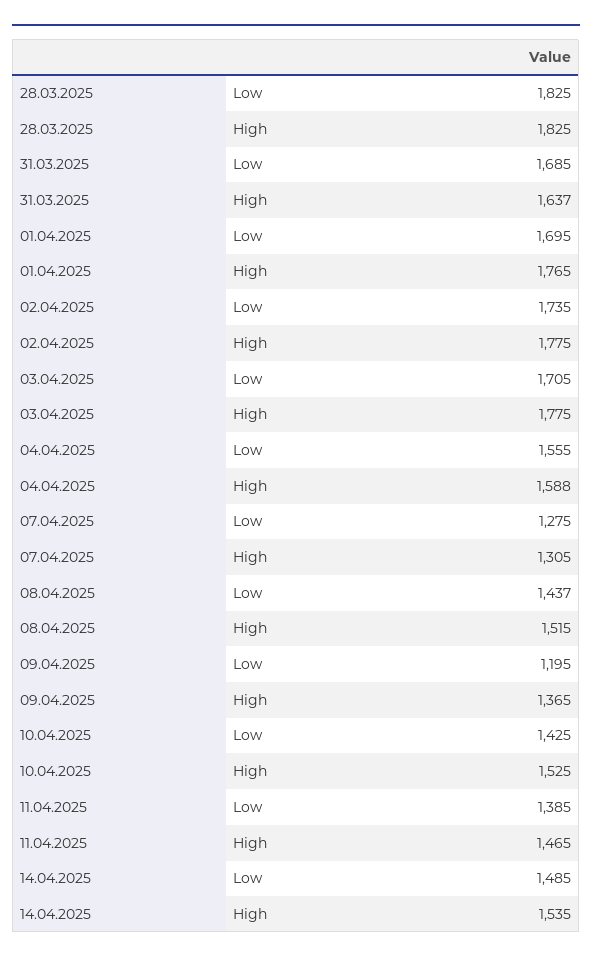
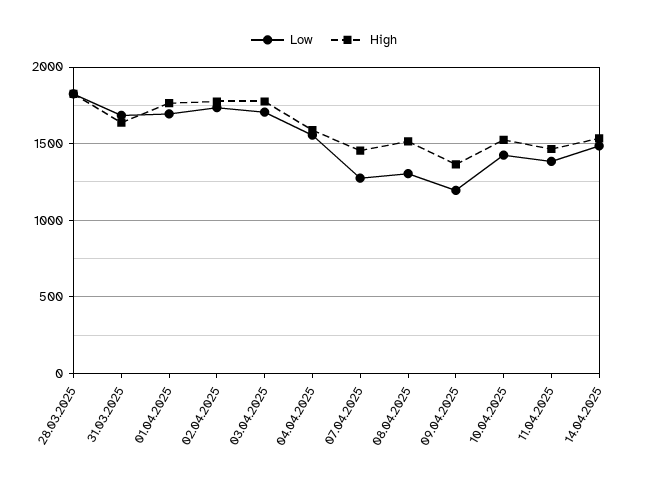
  {
    "Low": {
      "28.03.2025": 1825,
      "31.03.2025": 1685,
      "01.04.2025": 1695,
      "02.04.2025": 1735,
      "03.04.2025": 1705,
      "04.04.2025": 1555,
      "07.04.2025": 1275,
-     "08.04.2025": 1437,
+     "08.04.2025": 1300,
      "09.04.2025": 1195,
      "10.04.2025": 1425,
      "11.04.2025": 1385,
      "14.04.2025": 1485
    },
    "High": {
      "28.03.2025": 1825,
      "31.03.2025": 1637,
      "01.04.2025": 1765,
      "02.04.2025": 1775,
      "03.04.2025": 1775,
      "04.04.2025": 1588,
-     "07.04.2025": 1305,
+     "07.04.2025": 1450,
      "08.04.2025": 1515,
      "09.04.2025": 1365,
      "10.04.2025": 1525,
      "11.04.2025": 1465,
      "14.04.2025": 1535
    }
  }

